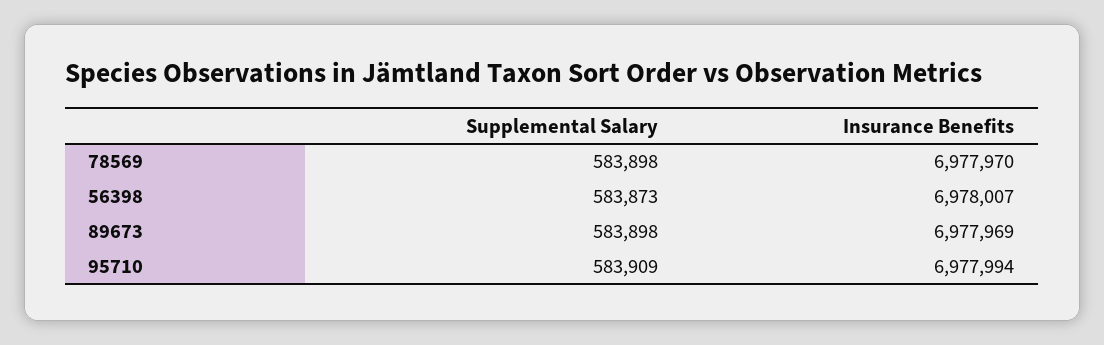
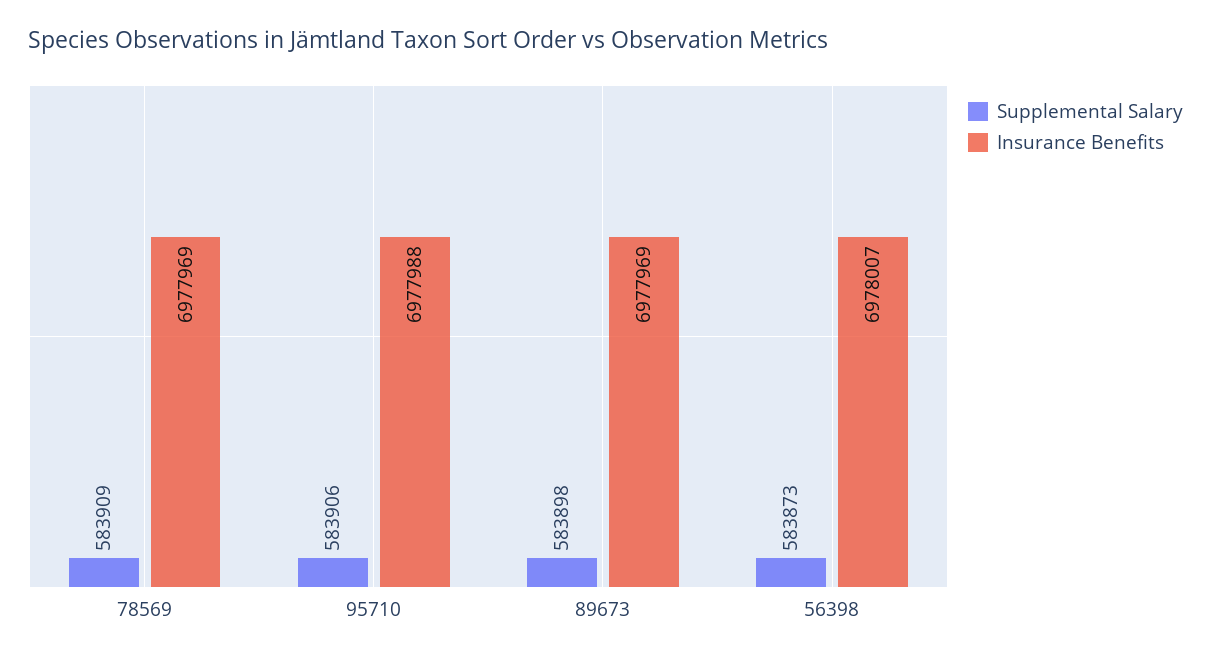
  {
    "Supplemental Salary": {
-     "78569": 583898,
+     "78569": 583909,
      "56398": 583873,
      "89673": 583898,
-     "95710": 583909
+     "95710": 583906
    },
    "Insurance Benefits": {
-     "78569": 6977970,
+     "78569": 6977969,
      "56398": 6978007,
      "89673": 6977969,
-     "95710": 6977994
+     "95710": 6977988
    }
  }

